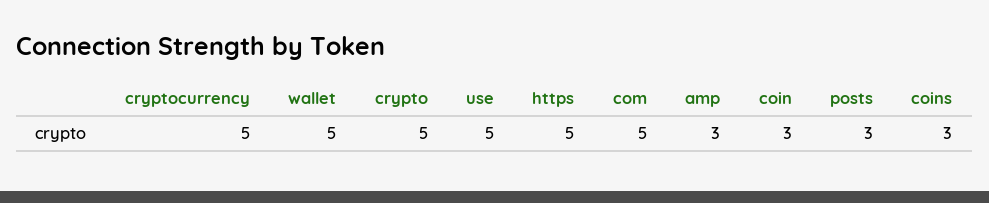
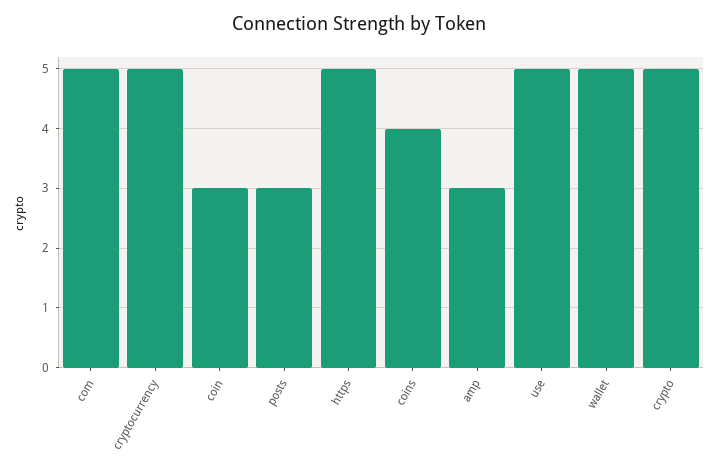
  {
    "cryptocurrency": 5,
    "wallet": 5,
    "crypto": 5,
    "use": 5,
    "https": 5,
    "com": 5,
    "amp": 3,
    "coin": 3,
    "posts": 3,
-   "coins": 3
+   "coins": 4
  }

